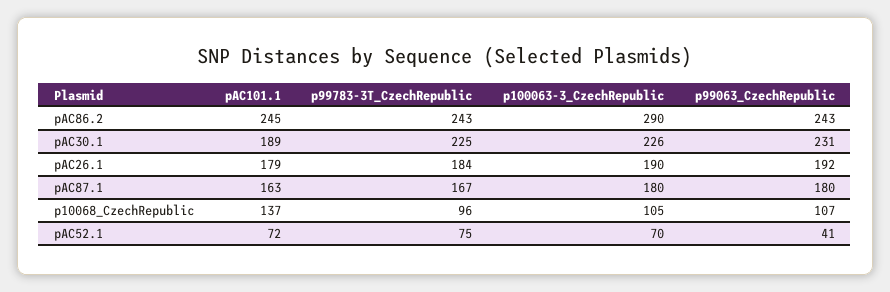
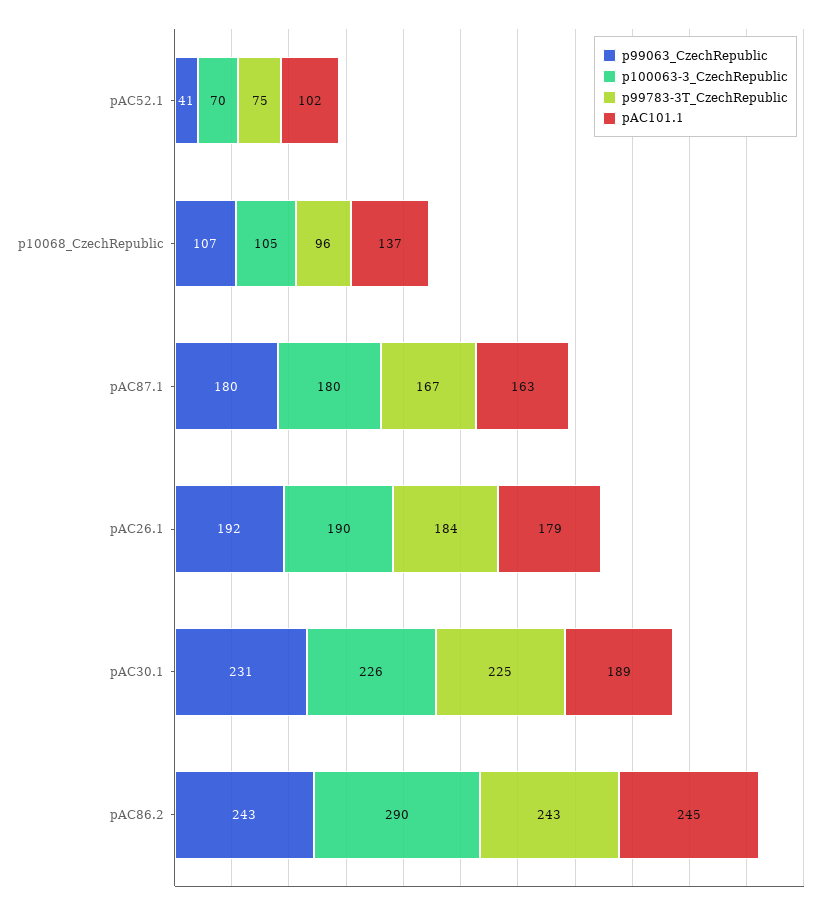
  {
    "pAC101.1": {
      "pAC86.2": 245,
      "pAC30.1": 189,
      "pAC26.1": 179,
      "pAC87.1": 163,
      "p10068_CzechRepublic": 137,
-     "pAC52.1": 72
+     "pAC52.1": 102
    },
    "p99783-3T_CzechRepublic": {
      "pAC86.2": 243,
      "pAC30.1": 225,
      "pAC26.1": 184,
      "pAC87.1": 167,
      "p10068_CzechRepublic": 96,
      "pAC52.1": 75
    },
    "p100063-3_CzechRepublic": {
      "pAC86.2": 290,
      "pAC30.1": 226,
      "pAC26.1": 190,
      "pAC87.1": 180,
      "p10068_CzechRepublic": 105,
      "pAC52.1": 70
    },
    "p99063_CzechRepublic": {
      "pAC86.2": 243,
      "pAC30.1": 231,
      "pAC26.1": 192,
      "pAC87.1": 180,
      "p10068_CzechRepublic": 107,
      "pAC52.1": 41
    }
  }

